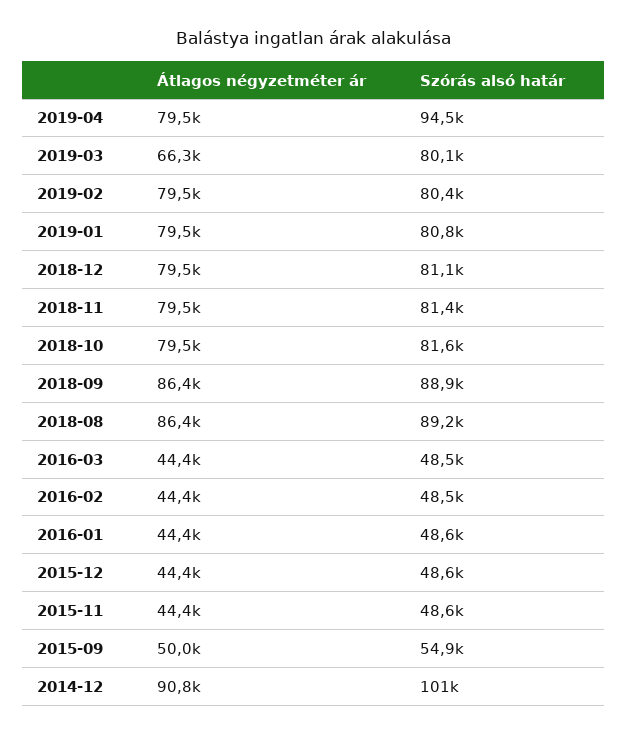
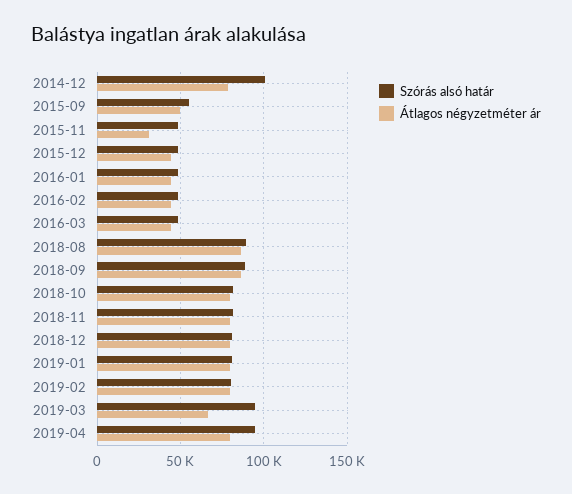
  {
    "Átlagos négyzetméter ár": {
      "2019-04": 79500,
      "2019-03": 66300,
      "2019-02": 79500,
      "2019-01": 79500,
      "2018-12": 79500,
      "2018-11": 79500,
      "2018-10": 79500,
      "2018-09": 86400,
      "2018-08": 86400,
      "2016-03": 44400,
      "2016-02": 44400,
      "2016-01": 44400,
      "2015-12": 44400,
-     "2015-11": 44400,
+     "2015-11": 30000,
      "2015-09": 50000,
-     "2014-12": 90800
+     "2014-12": 80000
    },
    "Szórás alsó határ": {
      "2019-04": 94500,
-     "2019-03": 80100,
+     "2019-03": 95000,
      "2019-02": 80400,
      "2019-01": 80800,
      "2018-12": 81100,
      "2018-11": 81400,
      "2018-10": 81600,
      "2018-09": 88900,
      "2018-08": 89200,
      "2016-03": 48500,
      "2016-02": 48500,
      "2016-01": 48600,
      "2015-12": 48600,
      "2015-11": 48600,
      "2015-09": 54900,
      "2014-12": 101000
    }
  }

